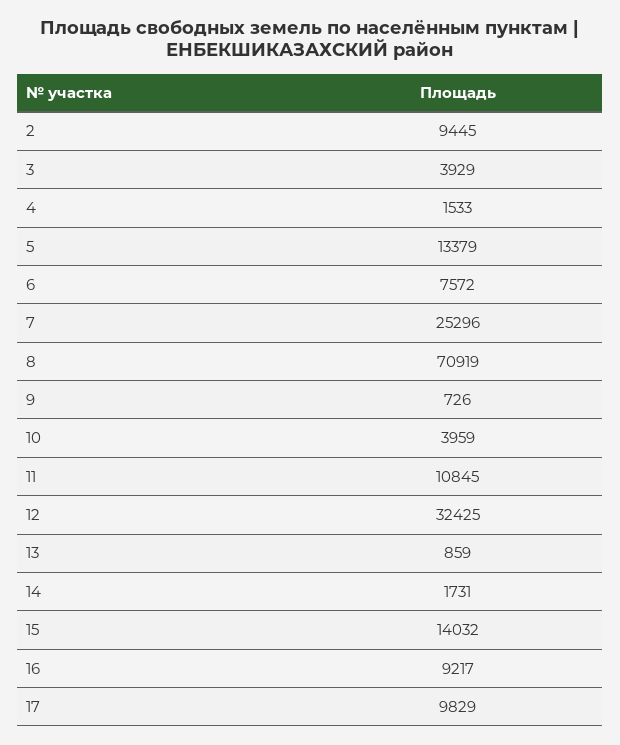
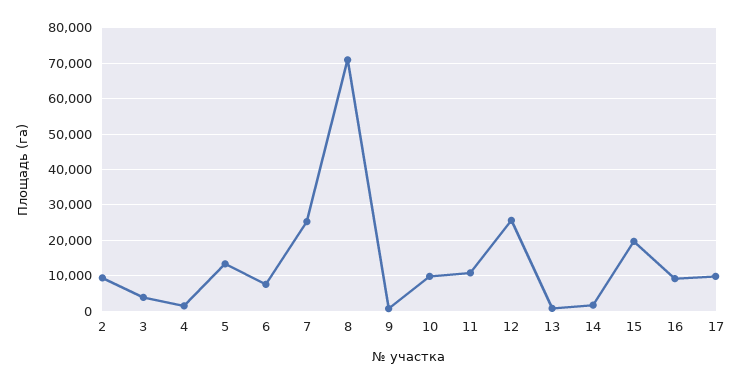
  {
    "2": 9445,
    "3": 3929,
    "4": 1533,
    "5": 13379,
    "6": 7572,
    "7": 25296,
    "8": 70919,
    "9": 726,
-   "10": 3959,
+   "10": 10000,
    "11": 10845,
-   "12": 32425,
+   "12": 26000,
    "13": 859,
    "14": 1731,
-   "15": 14032,
+   "15": 20000,
    "16": 9217,
    "17": 9829
  }

